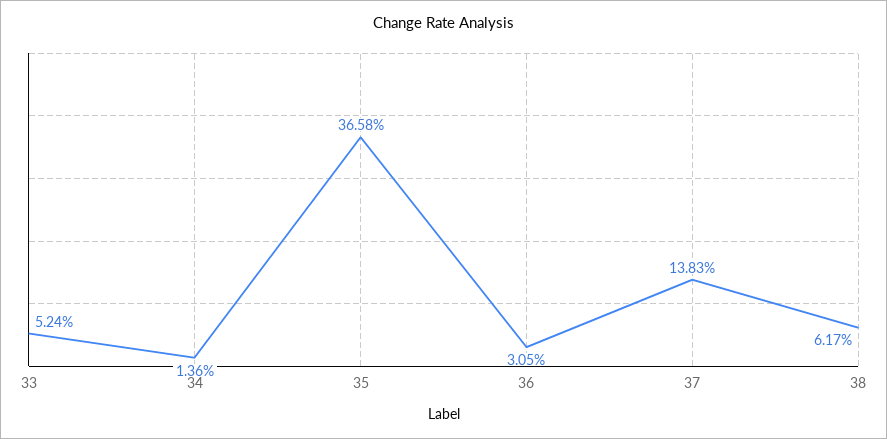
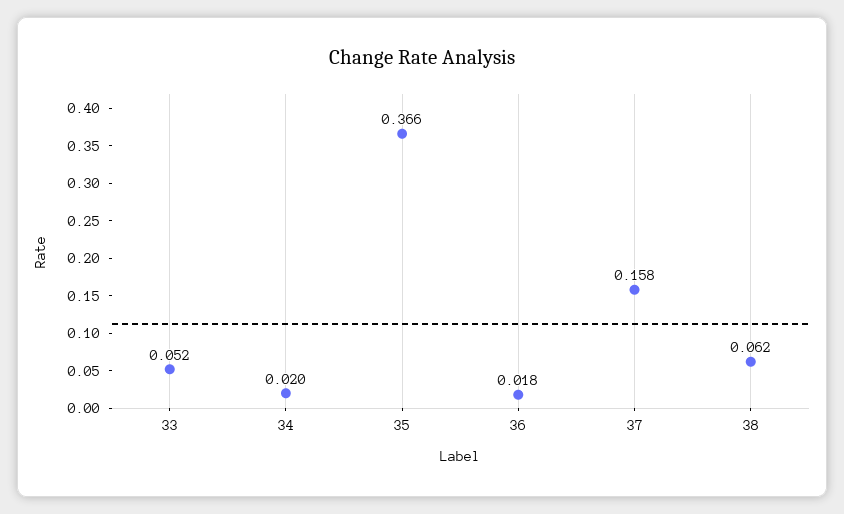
  {
    "33": 0.0524,
-   "34": 0.0136,
+   "34": 0.02,
    "35": 0.3658,
-   "36": 0.0305,
+   "36": 0.018,
-   "37": 0.1383,
+   "37": 0.158,
    "38": 0.0617
  }

